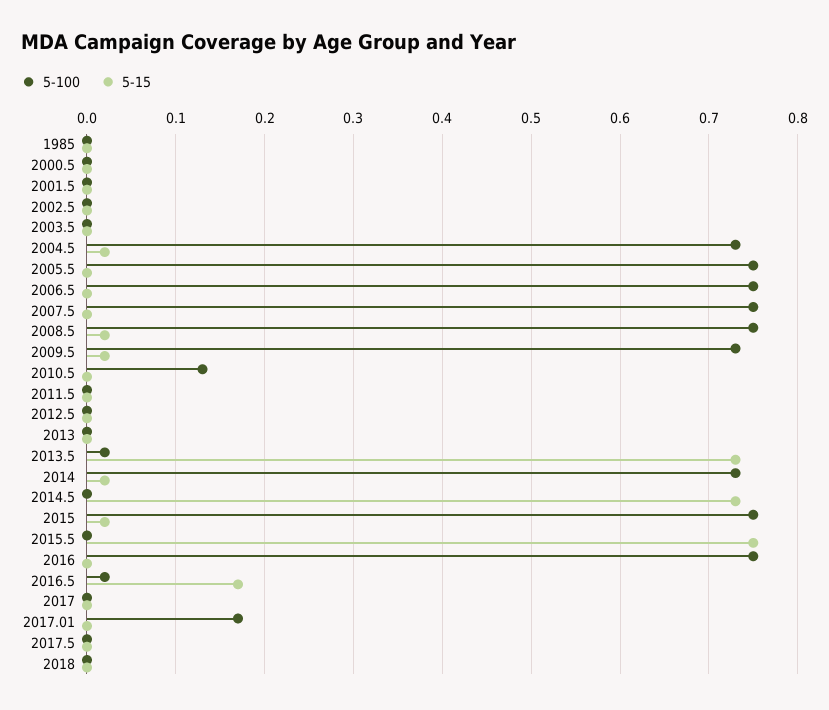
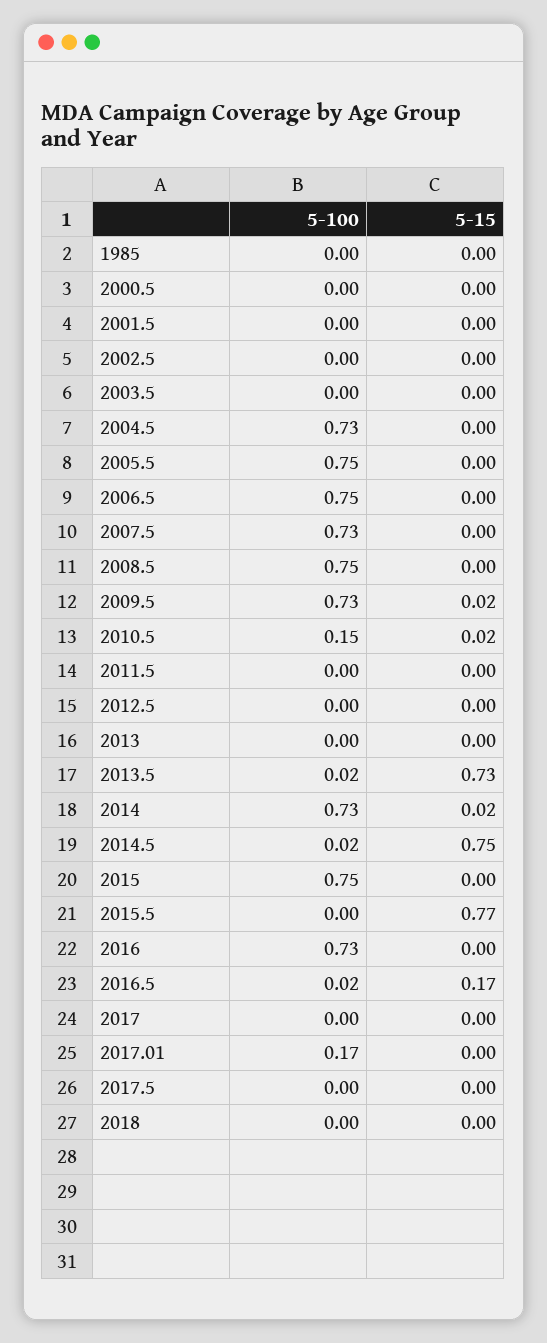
  {
    "5-100": {
      "1985": 0,
      "2000.5": 0,
      "2001.5": 0,
      "2002.5": 0,
      "2003.5": 0,
      "2004.5": 0.73,
      "2005.5": 0.75,
      "2006.5": 0.75,
-     "2007.5": 0.75,
+     "2007.5": 0.73,
      "2008.5": 0.75,
      "2009.5": 0.73,
-     "2010.5": 0.13,
+     "2010.5": 0.15,
      "2011.5": 0,
      "2012.5": 0,
      "2013": 0,
      "2013.5": 0.02,
      "2014": 0.73,
-     "2014.5": 0,
+     "2014.5": 0.02,
      "2015": 0.75,
      "2015.5": 0,
-     "2016": 0.75,
+     "2016": 0.73,
      "2016.5": 0.02,
      "2017": 0,
      "2017.01": 0.17,
      "2017.5": 0,
      "2018": 0
    },
    "5-15": {
      "1985": 0,
      "2000.5": 0,
      "2001.5": 0,
      "2002.5": 0,
      "2003.5": 0,
-     "2004.5": 0.02,
+     "2004.5": 0,
      "2005.5": 0,
      "2006.5": 0,
      "2007.5": 0,
-     "2008.5": 0.02,
+     "2008.5": 0,
      "2009.5": 0.02,
-     "2010.5": 0,
+     "2010.5": 0.02,
      "2011.5": 0,
      "2012.5": 0,
      "2013": 0,
      "2013.5": 0.73,
      "2014": 0.02,
-     "2014.5": 0.73,
+     "2014.5": 0.75,
-     "2015": 0.02,
+     "2015": 0,
-     "2015.5": 0.75,
+     "2015.5": 0.77,
      "2016": 0,
      "2016.5": 0.17,
      "2017": 0,
      "2017.01": 0,
      "2017.5": 0,
      "2018": 0
    }
  }

